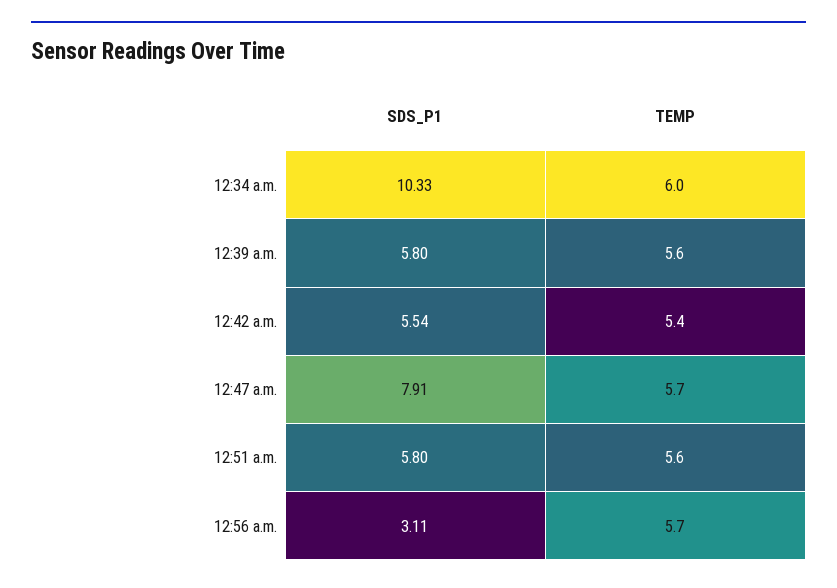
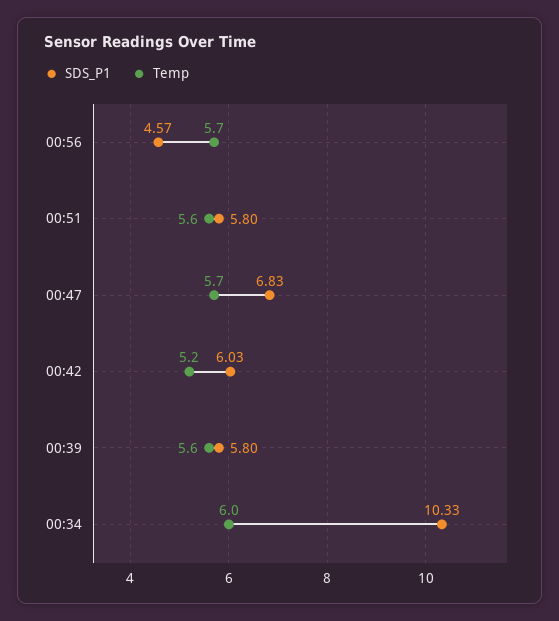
  {
    "SDS_P1": {
      "12:34 a.m.": 10.33,
      "12:39 a.m.": 5.8,
-     "12:42 a.m.": 5.54,
+     "12:42 a.m.": 6.03,
-     "12:47 a.m.": 7.91,
+     "12:47 a.m.": 6.83,
      "12:51 a.m.": 5.8,
-     "12:56 a.m.": 3.11
+     "12:56 a.m.": 4.57
    },
    "TEMP": {
      "12:34 a.m.": 6,
      "12:39 a.m.": 5.6,
-     "12:42 a.m.": 5.4,
+     "12:42 a.m.": 5.2,
      "12:47 a.m.": 5.7,
      "12:51 a.m.": 5.6,
      "12:56 a.m.": 5.7
    }
  }

